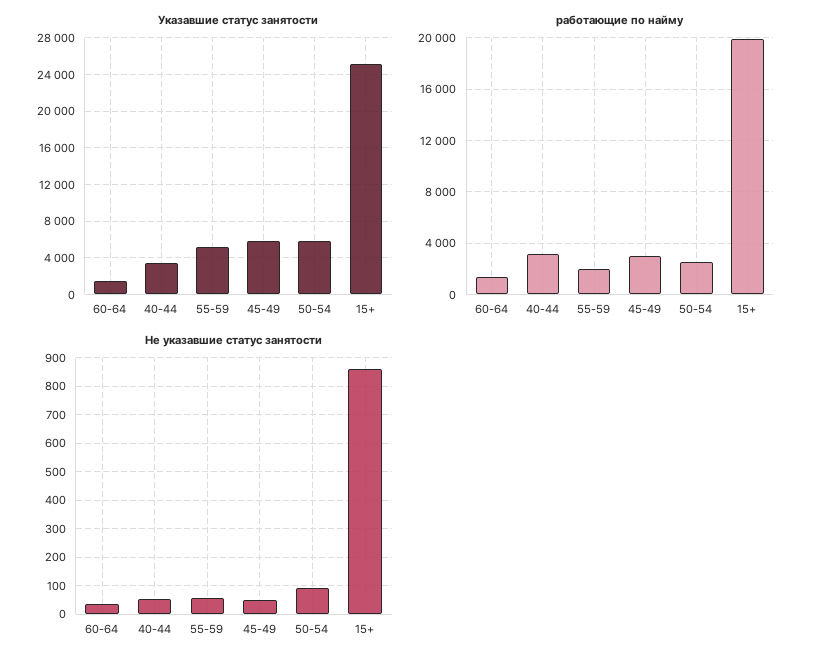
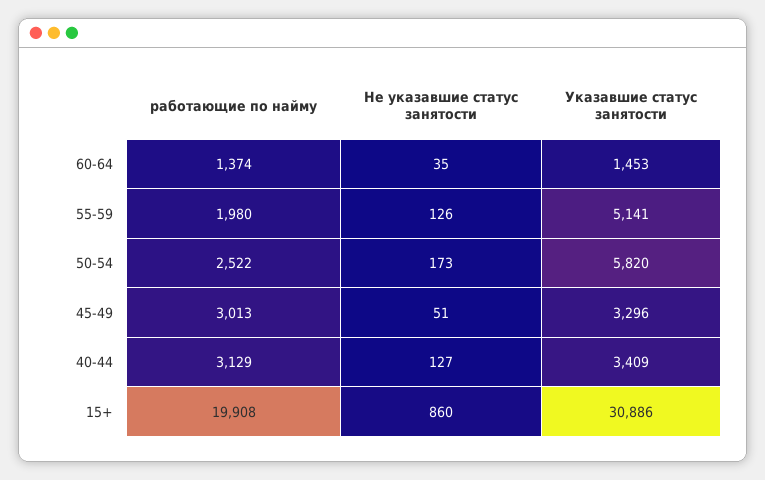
  {
    "Указавшие статус занятости": {
      "60-64": 1453,
      "40-44": 3409,
      "55-59": 5141,
-     "45-49": 6000,
+     "45-49": 3296,
      "50-54": 5820,
-     "15+": 25000
+     "15+": 30886
    },
    "работающие по найму": {
      "60-64": 1374,
      "40-44": 3129,
      "55-59": 1980,
      "45-49": 3013,
      "50-54": 2522,
      "15+": 19908
    },
    "Не указавшие статус занятости": {
      "60-64": 35,
-     "40-44": 50,
+     "40-44": 127,
-     "55-59": 50,
+     "55-59": 126,
      "45-49": 51,
-     "50-54": 100,
+     "50-54": 173,
      "15+": 860
    }
  }

